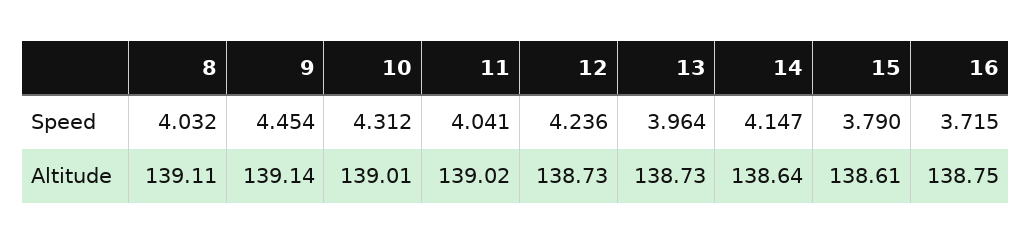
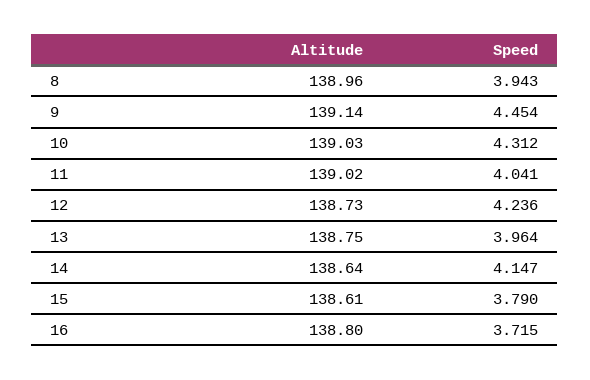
  {
    "8": {
-     "Speed": 4.032,
+     "Speed": 3.943,
-     "Altitude": 139.11
+     "Altitude": 138.96
    },
    "9": {
      "Speed": 4.454,
      "Altitude": 139.14
    },
    "10": {
      "Speed": 4.312,
-     "Altitude": 139.01
+     "Altitude": 139.03
    },
    "11": {
      "Speed": 4.041,
      "Altitude": 139.02
    },
    "12": {
      "Speed": 4.236,
      "Altitude": 138.73
    },
    "13": {
      "Speed": 3.964,
-     "Altitude": 138.73
+     "Altitude": 138.75
    },
    "14": {
      "Speed": 4.147,
      "Altitude": 138.64
    },
    "15": {
      "Speed": 3.79,
      "Altitude": 138.61
    },
    "16": {
      "Speed": 3.715,
-     "Altitude": 138.75
+     "Altitude": 138.8
    }
  }

